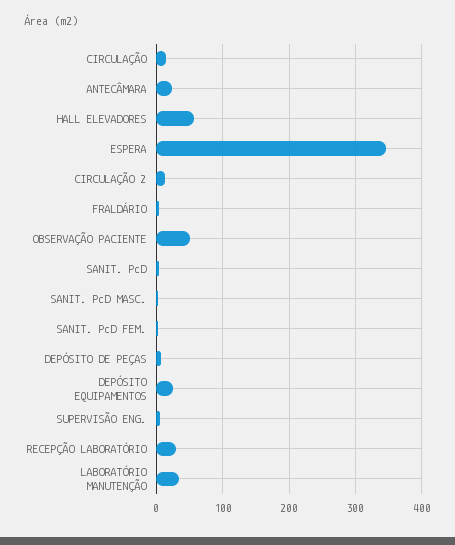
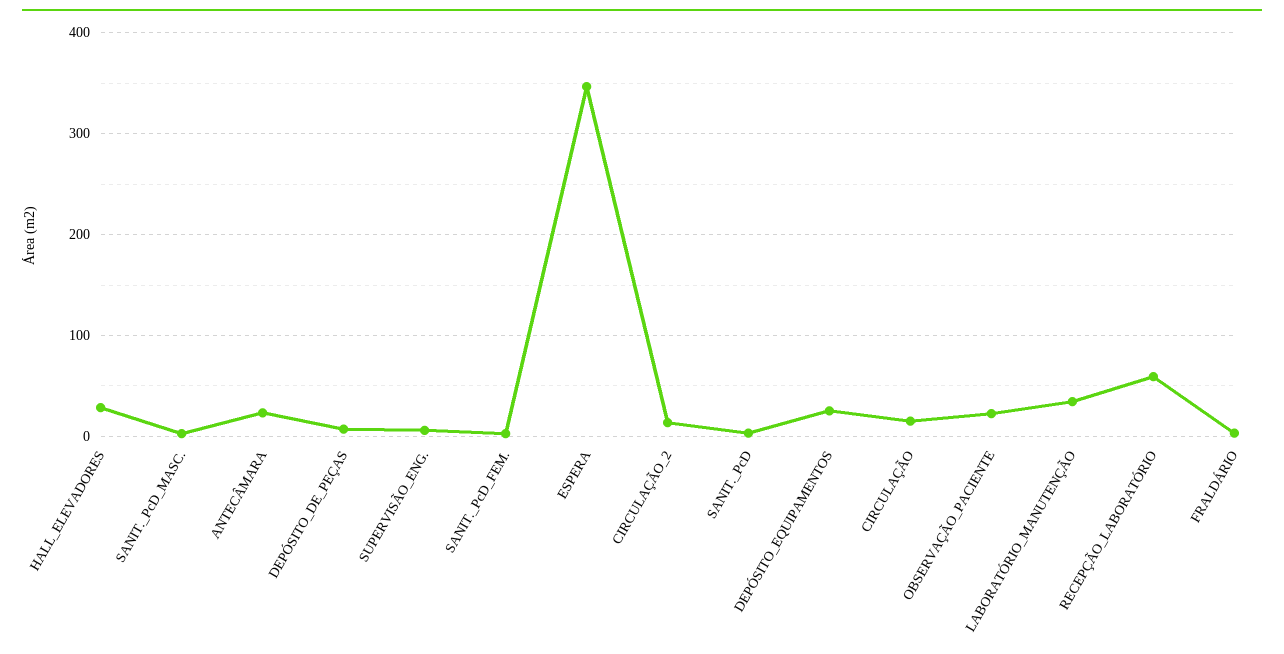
  {
    "CIRCULAÇÃO": 20,
    "ANTECÂMARA": 20,
-   "HALL ELEVADORES": 60,
+   "HALL ELEVADORES": 30,
    "ESPERA": 350,
    "CIRCULAÇÃO 2": 10,
    "FRALDÁRIO": 0,
-   "OBSERVAÇÃO PACIENTE": 50,
+   "OBSERVAÇÃO PACIENTE": 20,
    "SANIT. PcD": 0,
    "SANIT. PcD MASC.": 0,
    "SANIT. PcD FEM.": 0,
    "DEPÓSITO DE PEÇAS": 10,
    "DEPÓSITO EQUIPAMENTOS": 30,
    "SUPERVISÃO ENG.": 10,
-   "RECEPÇÃO LABORATÓRIO": 30,
+   "RECEPÇÃO LABORATÓRIO": 60,
    "LABORATÓRIO MANUTENÇÃO": 30
  }

